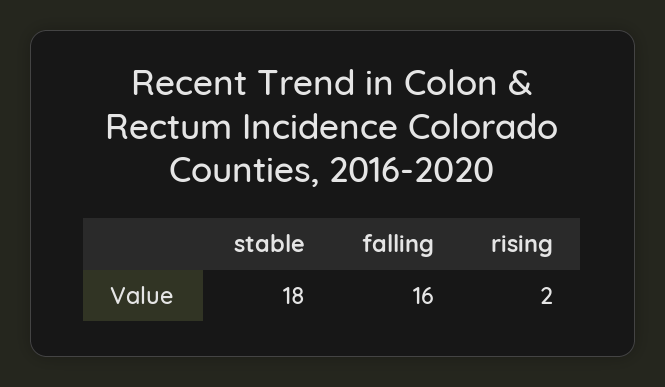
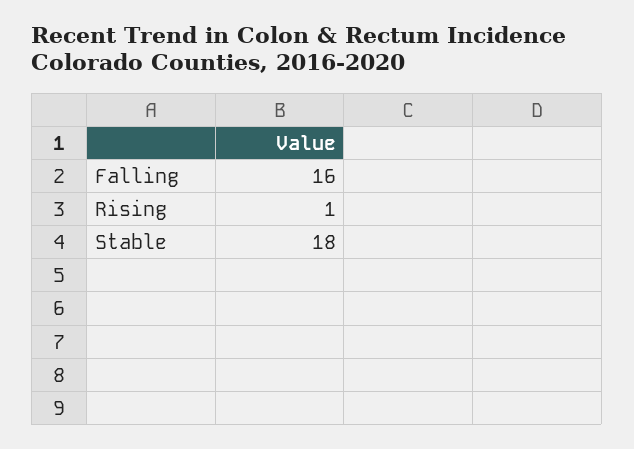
  {
    "stable": 18,
    "falling": 16,
-   "rising": 2
+   "rising": 1
  }

